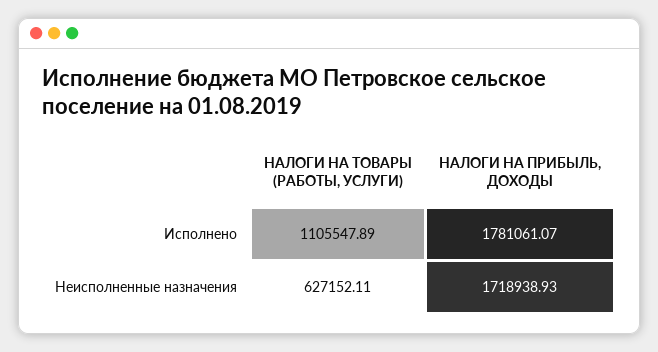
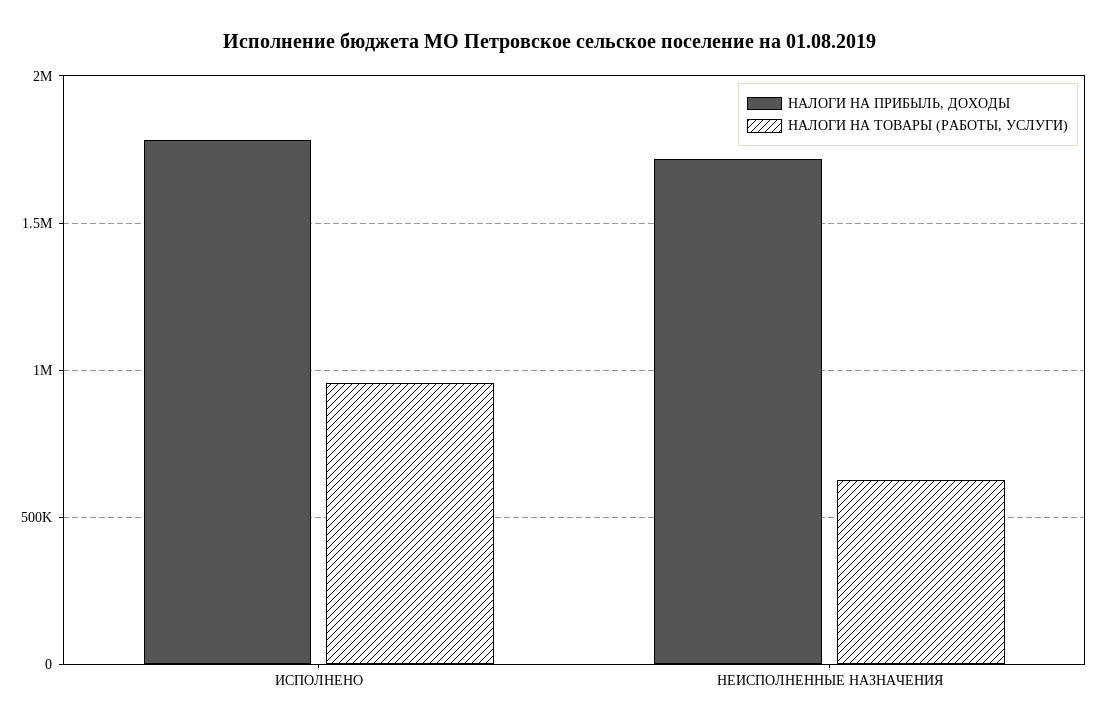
  {
    "НАЛОГИ НА ТОВАРЫ (РАБОТЫ, УСЛУГИ)": {
-     "Исполнено": 1105547.89,
+     "Исполнено": 950000,
      "Неисполненные назначения": 627152.11
    },
    "НАЛОГИ НА ПРИБЫЛЬ, ДОХОДЫ": {
      "Исполнено": 1781061.07,
      "Неисполненные назначения": 1718938.93
    }
  }

